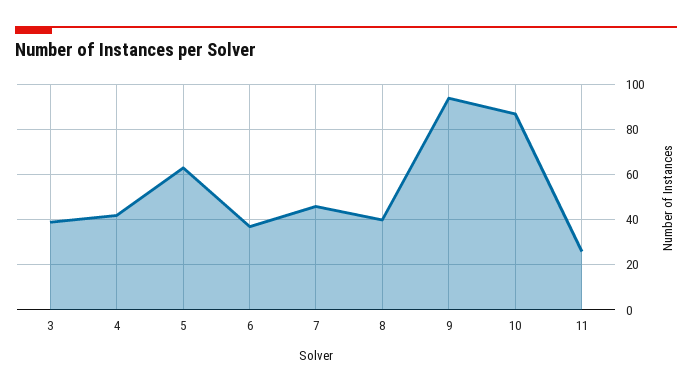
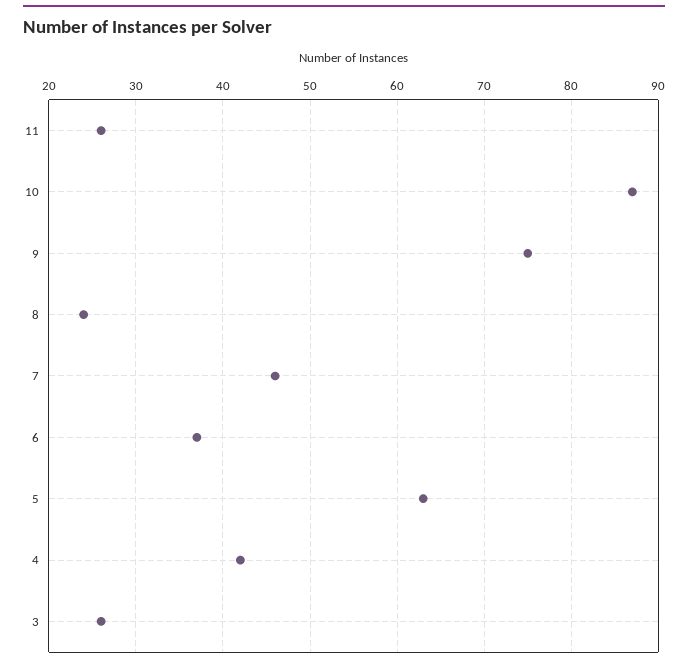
  {
-   "3": 40,
+   "3": 26,
    "4": 42,
    "5": 63,
    "6": 37,
    "7": 46,
-   "8": 40,
+   "8": 24,
-   "9": 95,
+   "9": 75,
    "10": 87,
    "11": 26
  }

